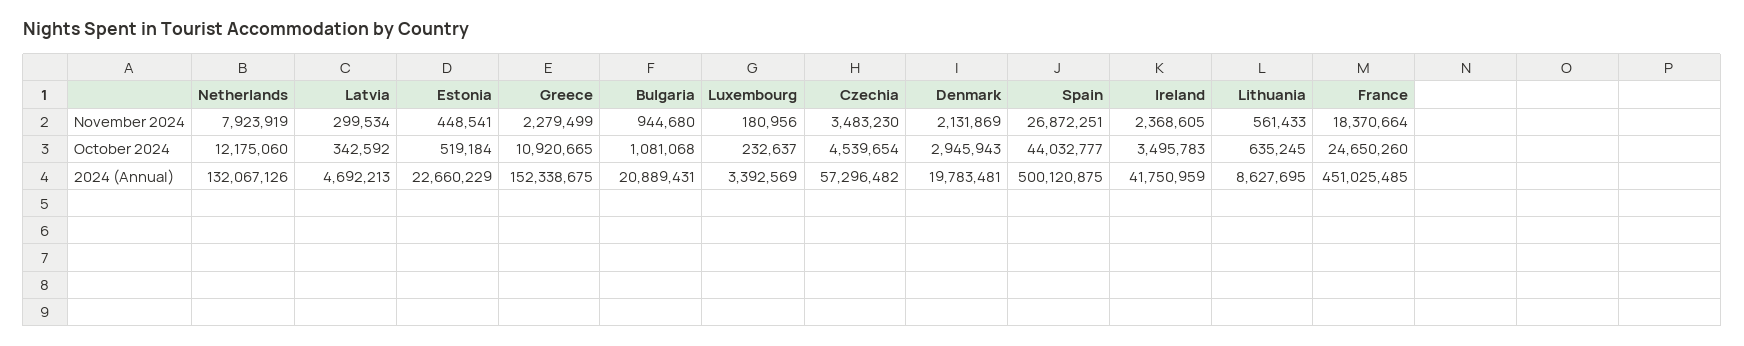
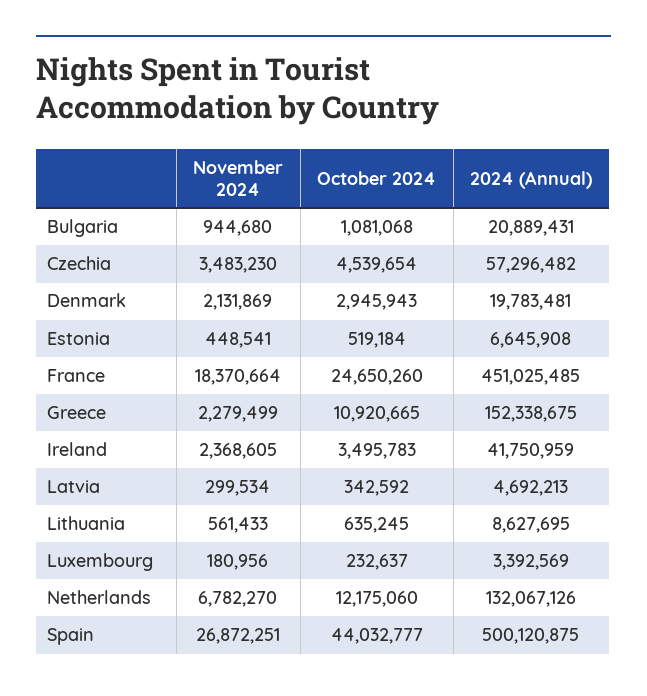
  {
    "Netherlands": {
-     "November 2024": 7923919,
+     "November 2024": 6782270,
      "October 2024": 12175060,
      "2024 (Annual)": 132067126
    },
    "Latvia": {
      "November 2024": 299534,
      "October 2024": 342592,
      "2024 (Annual)": 4692213
    },
    "Estonia": {
      "November 2024": 448541,
      "October 2024": 519184,
-     "2024 (Annual)": 22660229
+     "2024 (Annual)": 6645908
    },
    "Greece": {
      "November 2024": 2279499,
      "October 2024": 10920665,
      "2024 (Annual)": 152338675
    },
    "Bulgaria": {
      "November 2024": 944680,
      "October 2024": 1081068,
      "2024 (Annual)": 20889431
    },
    "Luxembourg": {
      "November 2024": 180956,
      "October 2024": 232637,
      "2024 (Annual)": 3392569
    },
    "Czechia": {
      "November 2024": 3483230,
      "October 2024": 4539654,
      "2024 (Annual)": 57296482
    },
    "Denmark": {
      "November 2024": 2131869,
      "October 2024": 2945943,
      "2024 (Annual)": 19783481
    },
    "Spain": {
      "November 2024": 26872251,
      "October 2024": 44032777,
      "2024 (Annual)": 500120875
    },
    "Ireland": {
      "November 2024": 2368605,
      "October 2024": 3495783,
      "2024 (Annual)": 41750959
    },
    "Lithuania": {
      "November 2024": 561433,
      "October 2024": 635245,
      "2024 (Annual)": 8627695
    },
    "France": {
      "November 2024": 18370664,
      "October 2024": 24650260,
      "2024 (Annual)": 451025485
    }
  }

